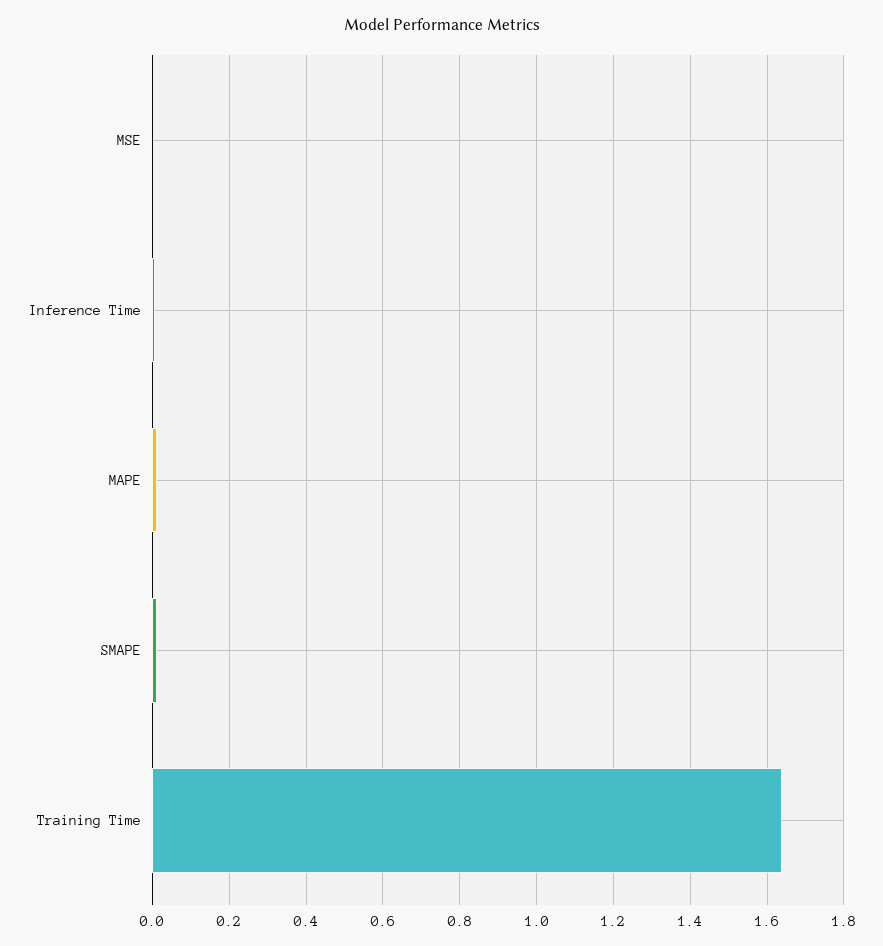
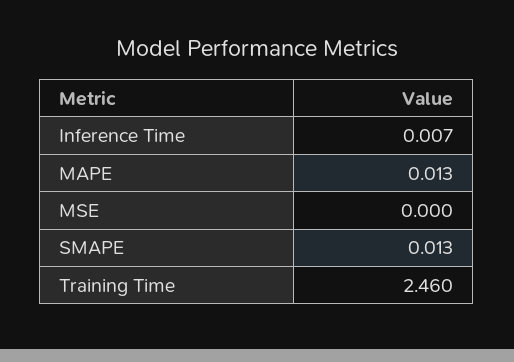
  {
    "MSE": 0,
    "Inference Time": 0.007,
    "MAPE": 0.013,
    "SMAPE": 0.013,
-   "Training Time": 1.64
+   "Training Time": 2.46
  }

